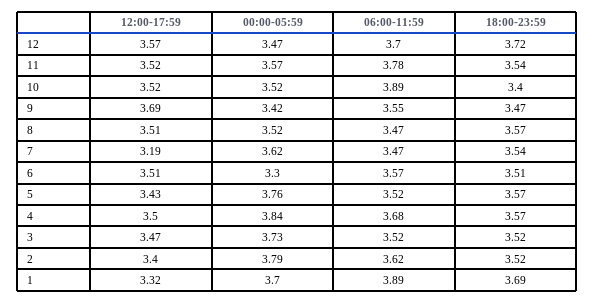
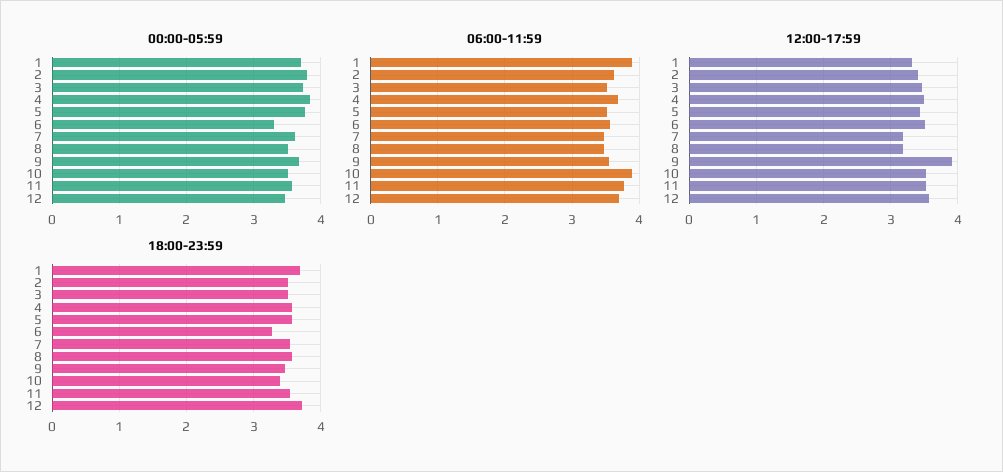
  {
    "12:00-17:59": {
      "12": 3.57,
      "11": 3.52,
      "10": 3.52,
-     "9": 3.69,
+     "9": 3.9,
-     "8": 3.51,
+     "8": 3.2,
      "7": 3.19,
      "6": 3.51,
      "5": 3.43,
      "4": 3.5,
      "3": 3.47,
      "2": 3.4,
      "1": 3.32
    },
    "00:00-05:59": {
      "12": 3.47,
      "11": 3.57,
      "10": 3.52,
-     "9": 3.42,
+     "9": 3.7,
      "8": 3.52,
      "7": 3.62,
      "6": 3.3,
      "5": 3.76,
      "4": 3.84,
      "3": 3.73,
      "2": 3.79,
      "1": 3.7
    },
    "06:00-11:59": {
      "12": 3.7,
      "11": 3.78,
      "10": 3.89,
      "9": 3.55,
      "8": 3.47,
      "7": 3.47,
      "6": 3.57,
      "5": 3.52,
      "4": 3.68,
      "3": 3.52,
      "2": 3.62,
      "1": 3.89
    },
    "18:00-23:59": {
      "12": 3.72,
      "11": 3.54,
      "10": 3.4,
      "9": 3.47,
      "8": 3.57,
      "7": 3.54,
-     "6": 3.51,
+     "6": 3.3,
      "5": 3.57,
      "4": 3.57,
      "3": 3.52,
      "2": 3.52,
      "1": 3.69
    }
  }

